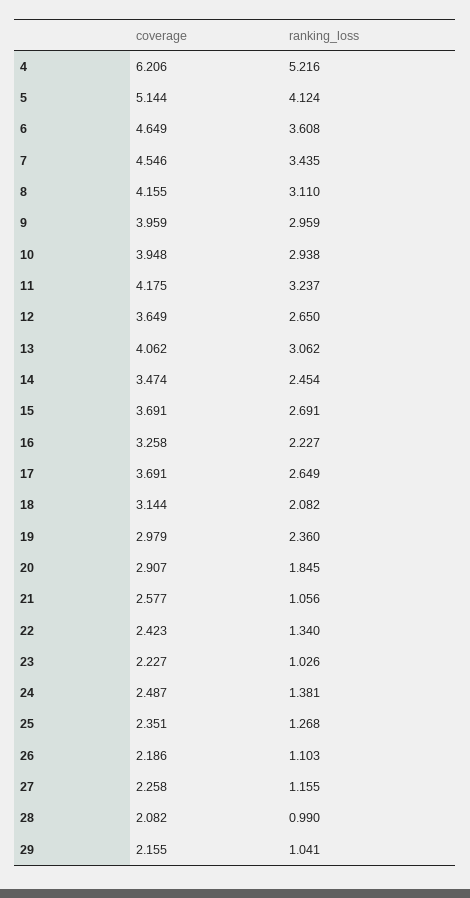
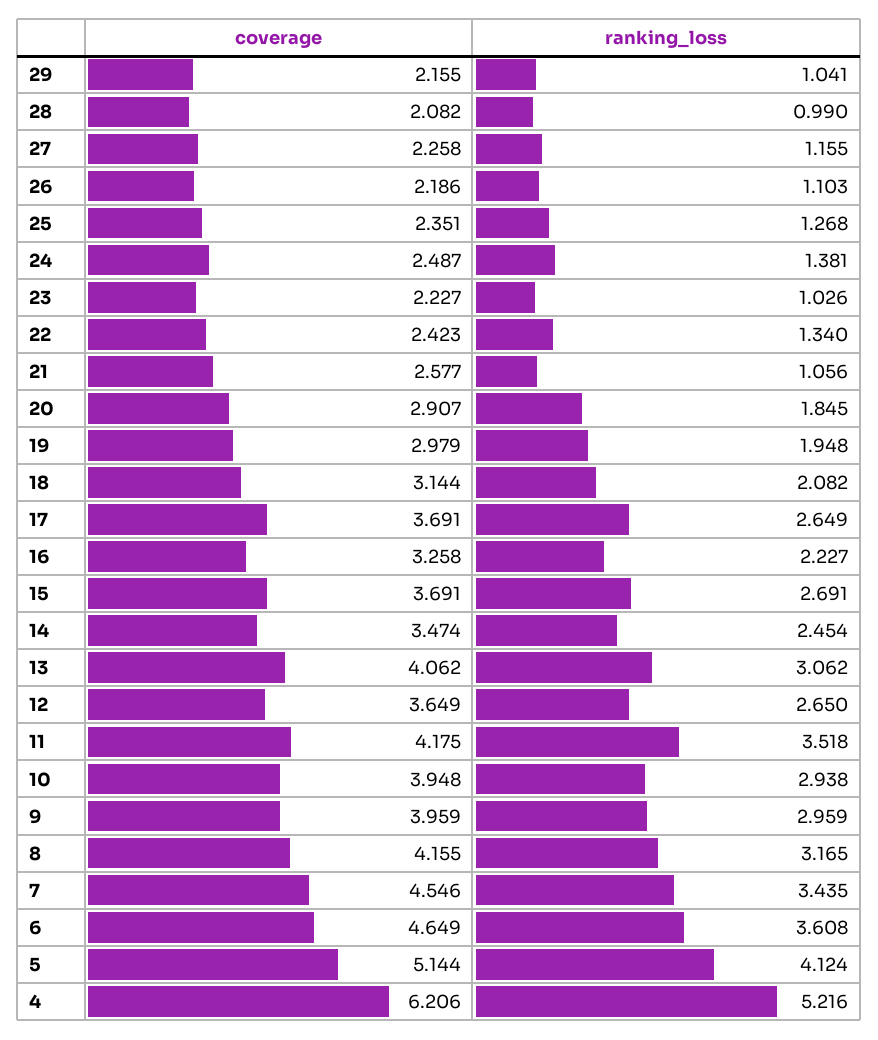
  {
    "coverage": {
      "4": 6.206,
      "5": 5.144,
      "6": 4.649,
      "7": 4.546,
      "8": 4.155,
      "9": 3.959,
      "10": 3.948,
      "11": 4.175,
      "12": 3.649,
      "13": 4.062,
      "14": 3.474,
      "15": 3.691,
      "16": 3.258,
      "17": 3.691,
      "18": 3.144,
      "19": 2.979,
      "20": 2.907,
      "21": 2.577,
      "22": 2.423,
      "23": 2.227,
      "24": 2.487,
      "25": 2.351,
      "26": 2.186,
      "27": 2.258,
      "28": 2.082,
      "29": 2.155
    },
    "ranking_loss": {
      "4": 5.216,
      "5": 4.124,
      "6": 3.608,
      "7": 3.435,
-     "8": 3.11,
+     "8": 3.165,
      "9": 2.959,
      "10": 2.938,
-     "11": 3.237,
+     "11": 3.518,
      "12": 2.65,
      "13": 3.062,
      "14": 2.454,
      "15": 2.691,
      "16": 2.227,
      "17": 2.649,
      "18": 2.082,
-     "19": 2.36,
+     "19": 1.948,
      "20": 1.845,
      "21": 1.056,
      "22": 1.34,
      "23": 1.026,
      "24": 1.381,
      "25": 1.268,
      "26": 1.103,
      "27": 1.155,
      "28": 0.99,
      "29": 1.041
    }
  }

